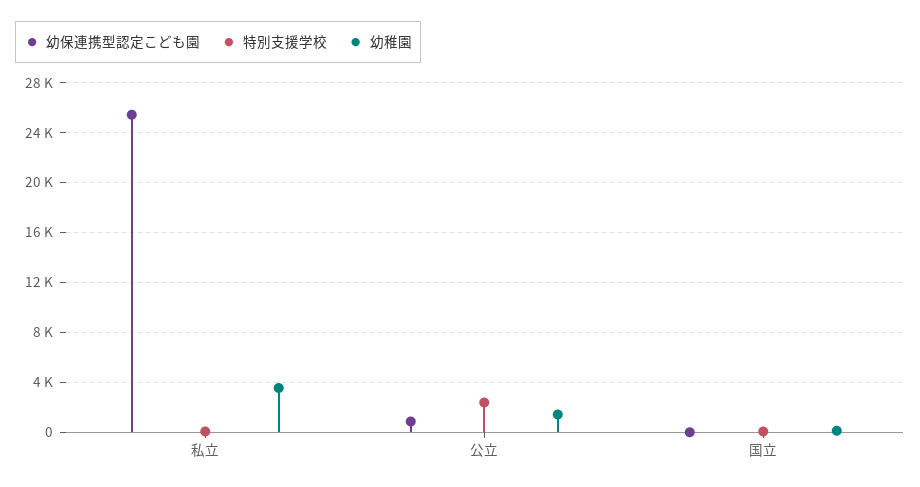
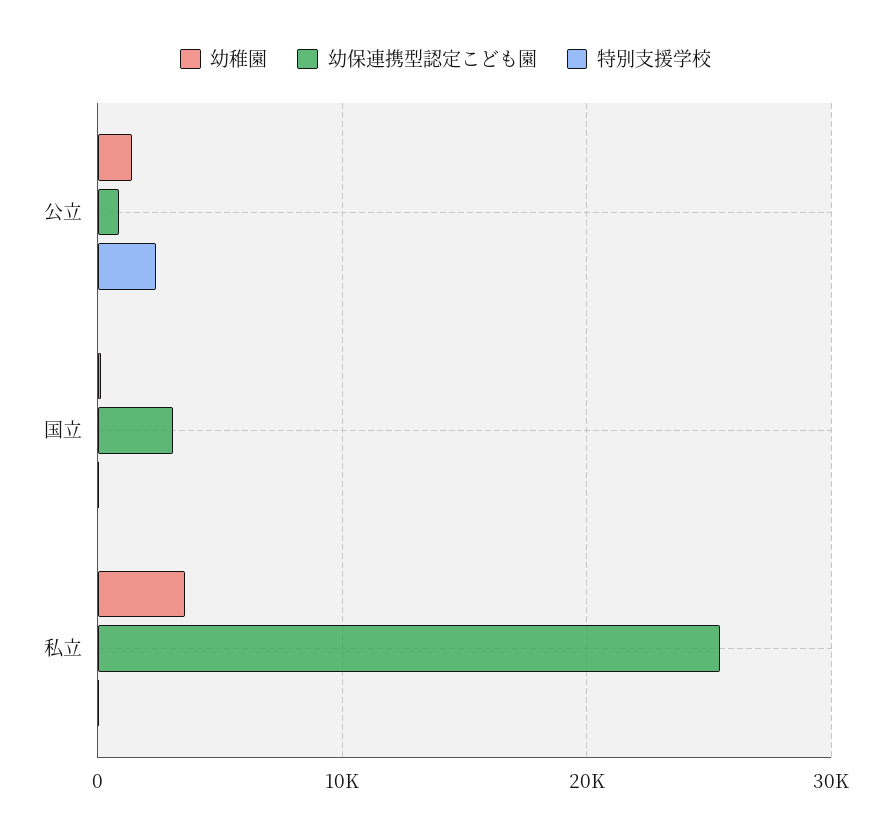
  {
    "幼保連携型認定こども園": {
      "私立": 25500,
      "公立": 1000,
-     "国立": 0
+     "国立": 3000
    },
    "特別支援学校": {
      "私立": 0,
      "公立": 2500,
      "国立": 0
    },
    "幼稚園": {
      "私立": 3500,
      "公立": 1500,
      "国立": 0
    }
  }

